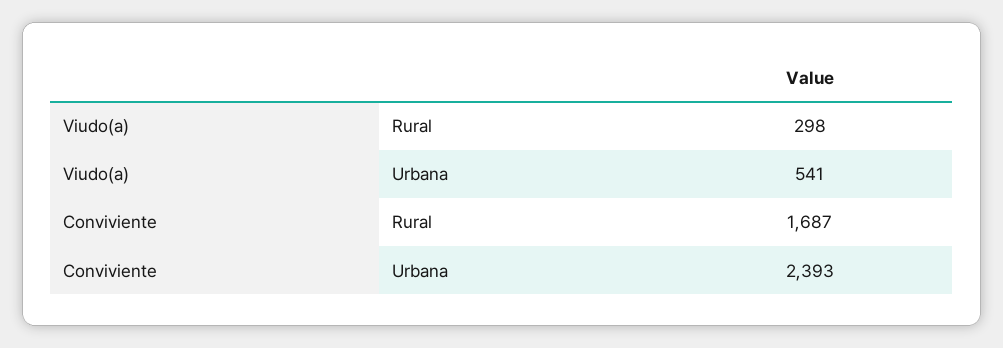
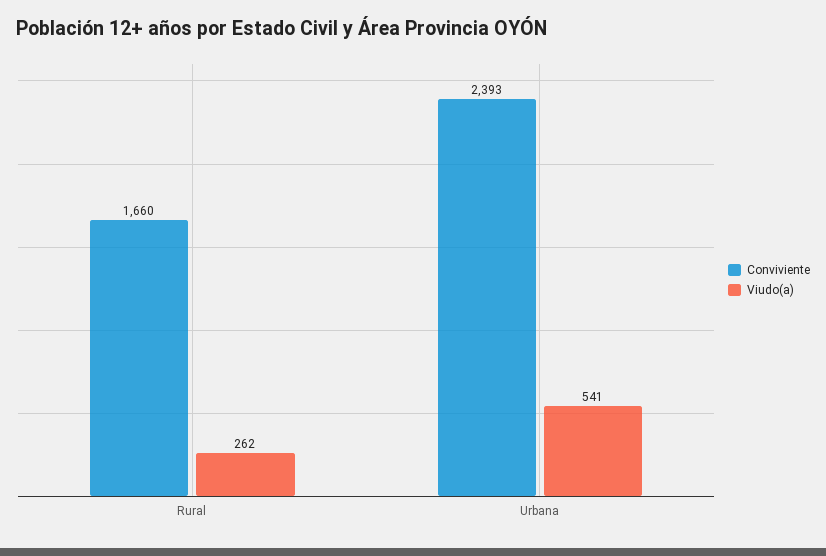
  {
    "Viudo(a)": {
-     "Rural": 298,
+     "Rural": 262,
      "Urbana": 541
    },
    "Conviviente": {
-     "Rural": 1687,
+     "Rural": 1660,
      "Urbana": 2393
    }
  }

